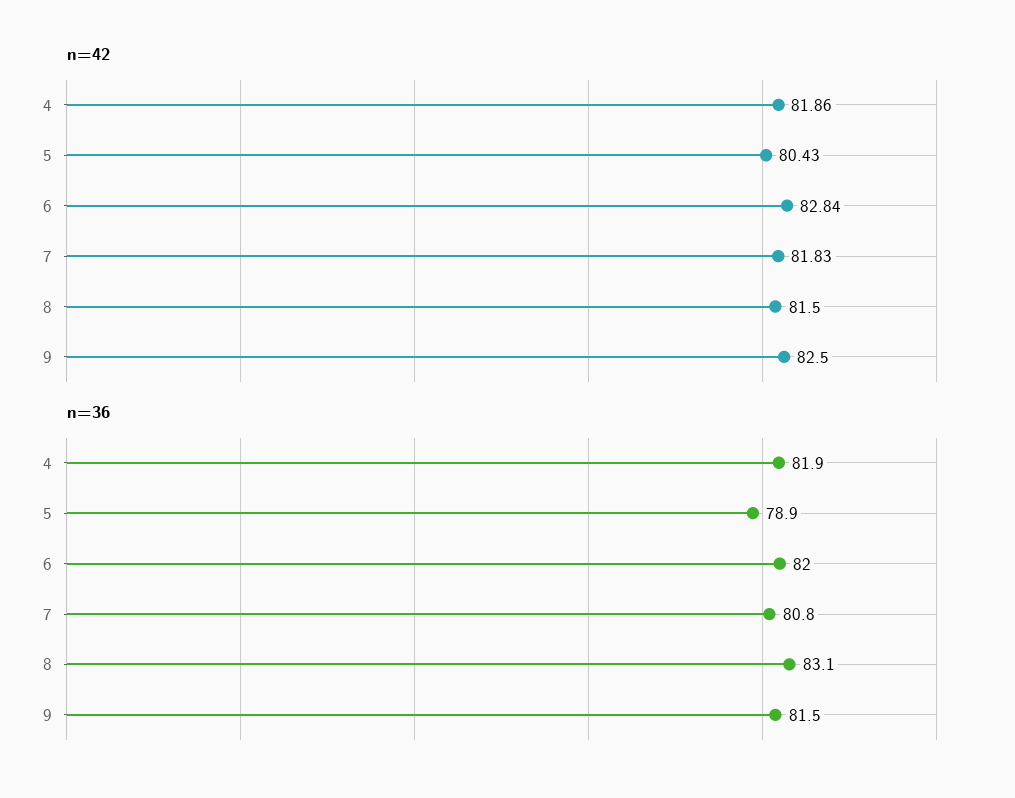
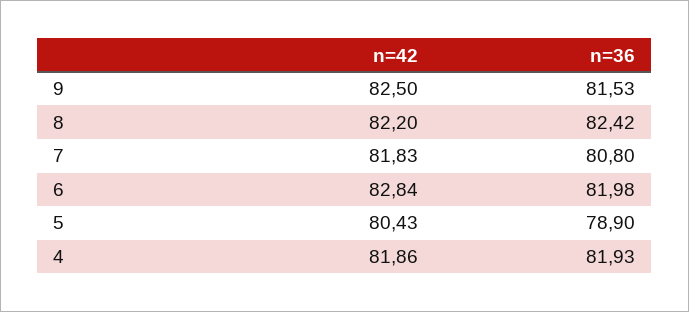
  {
    "n=42": {
      "4": 81.86,
      "5": 80.43,
      "6": 82.84,
      "7": 81.83,
-     "8": 81.5,
+     "8": 82.2,
      "9": 82.5
    },
    "n=36": {
      "4": 81.93,
      "5": 78.9,
      "6": 81.98,
      "7": 80.8,
-     "8": 83.1,
+     "8": 82.42,
      "9": 81.53
    }
  }

